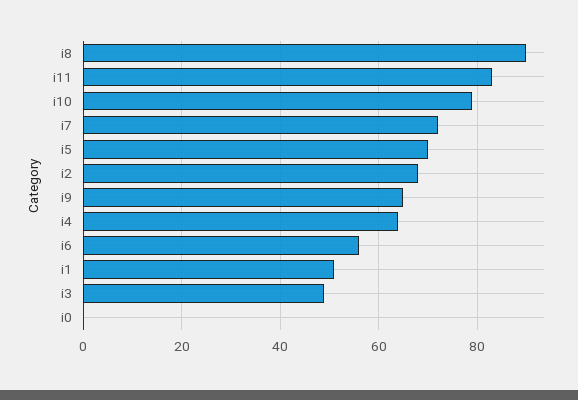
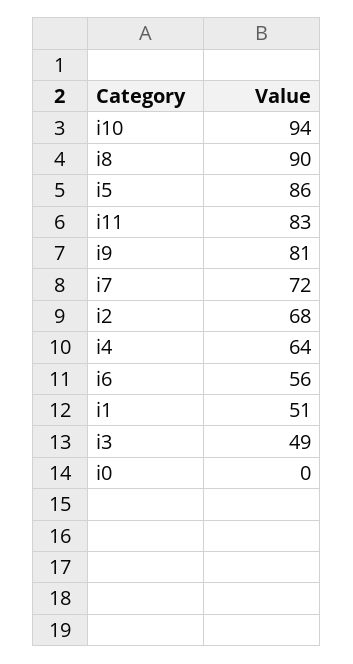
  {
    "i8": 90,
    "i11": 83,
-   "i10": 80,
+   "i10": 94,
    "i7": 72,
-   "i5": 70,
+   "i5": 86,
    "i2": 68,
-   "i9": 65,
+   "i9": 81,
    "i4": 64,
    "i6": 56,
    "i1": 51,
    "i3": 49,
    "i0": 0
  }

